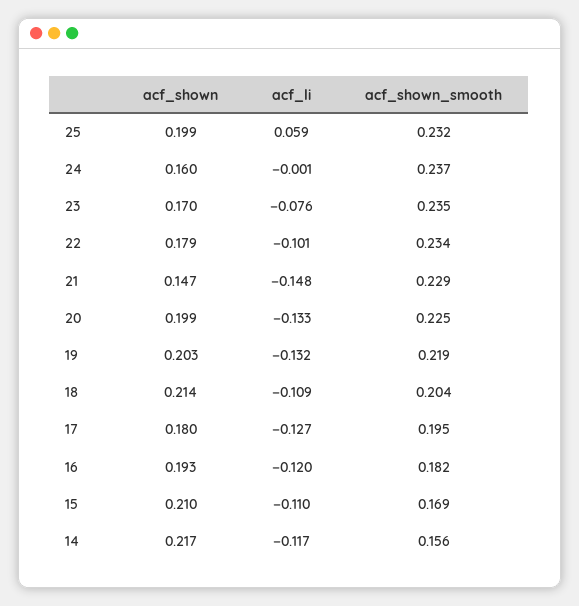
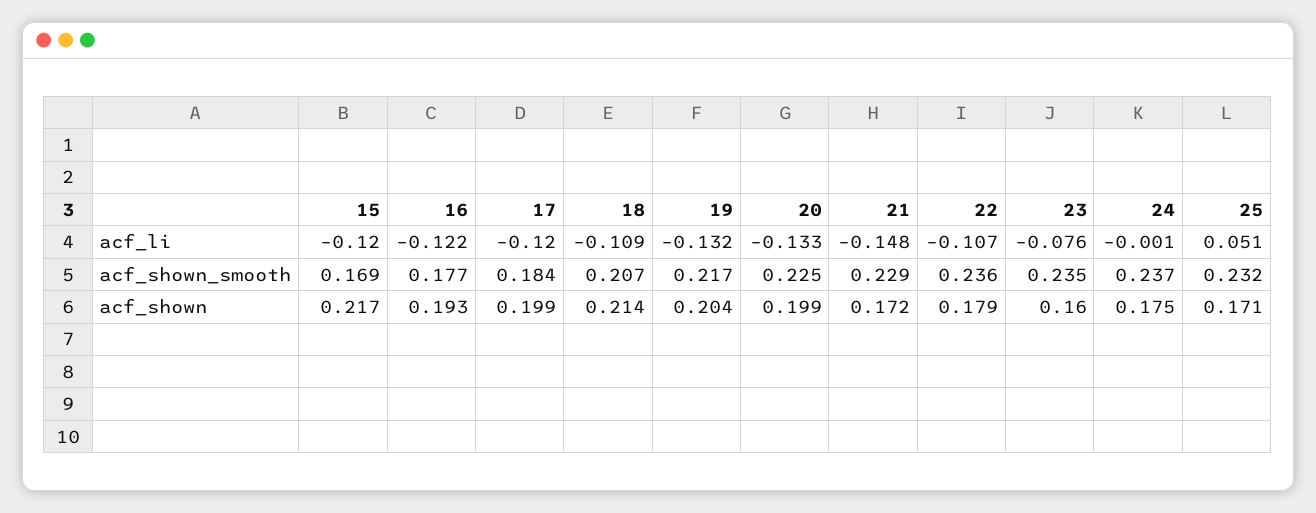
  {
    "acf_shown": {
-     "25": 0.199,
+     "25": 0.171,
-     "24": 0.16,
+     "24": 0.175,
-     "23": 0.17,
+     "23": 0.16,
      "22": 0.179,
-     "21": 0.147,
+     "21": 0.172,
      "20": 0.199,
-     "19": 0.203,
+     "19": 0.204,
      "18": 0.214,
-     "17": 0.18,
+     "17": 0.199,
      "16": 0.193,
-     "15": 0.21,
+     "15": 0.217
-     "14": 0.217
    },
    "acf_li": {
-     "25": 0.059,
+     "25": 0.051,
      "24": -0.001,
      "23": -0.076,
-     "22": -0.101,
+     "22": -0.107,
      "21": -0.148,
      "20": -0.133,
      "19": -0.132,
      "18": -0.109,
-     "17": -0.127,
+     "17": -0.12,
-     "16": -0.12,
+     "16": -0.122,
-     "15": -0.11,
+     "15": -0.12
-     "14": -0.117
    },
    "acf_shown_smooth": {
      "25": 0.232,
      "24": 0.237,
      "23": 0.235,
-     "22": 0.234,
+     "22": 0.236,
      "21": 0.229,
      "20": 0.225,
-     "19": 0.219,
+     "19": 0.217,
-     "18": 0.204,
+     "18": 0.207,
-     "17": 0.195,
+     "17": 0.184,
-     "16": 0.182,
+     "16": 0.177,
-     "15": 0.169,
+     "15": 0.169
-     "14": 0.156
    }
  }

